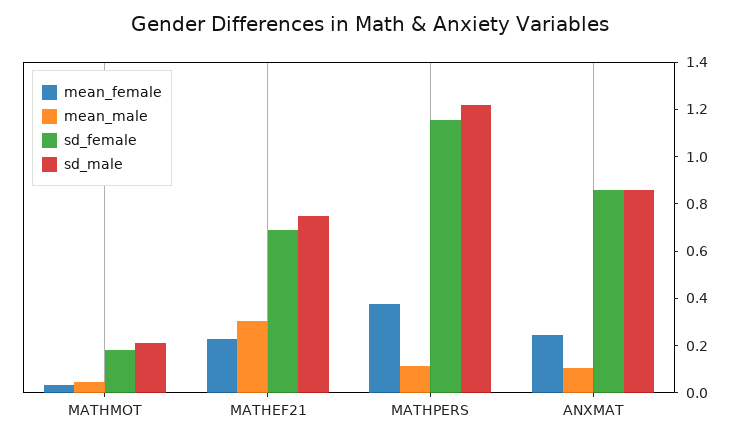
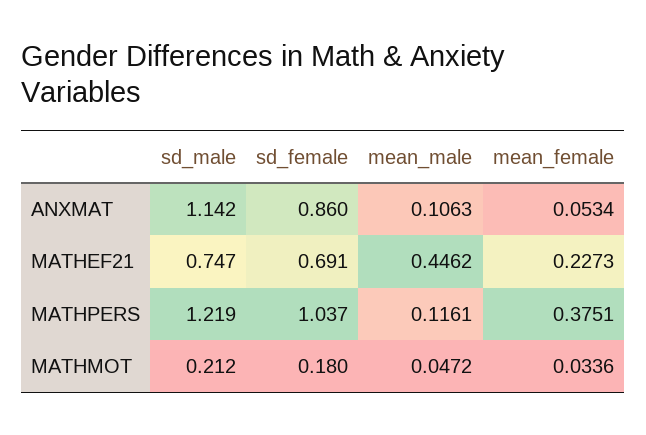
  {
    "mean_female": {
      "MATHMOT": 0.0336,
      "MATHEF21": 0.2273,
      "MATHPERS": 0.3751,
-     "ANXMAT": 0.25
+     "ANXMAT": 0.0534
    },
    "mean_male": {
      "MATHMOT": 0.0472,
-     "MATHEF21": 0.3,
+     "MATHEF21": 0.4462,
      "MATHPERS": 0.1161,
      "ANXMAT": 0.1063
    },
    "sd_female": {
      "MATHMOT": 0.18,
      "MATHEF21": 0.691,
-     "MATHPERS": 1.15,
+     "MATHPERS": 1.037,
      "ANXMAT": 0.86
    },
    "sd_male": {
      "MATHMOT": 0.212,
      "MATHEF21": 0.747,
      "MATHPERS": 1.219,
-     "ANXMAT": 0.85
+     "ANXMAT": 1.142
    }
  }

